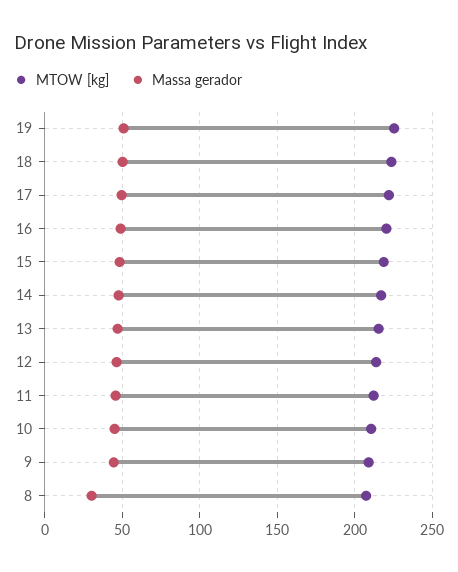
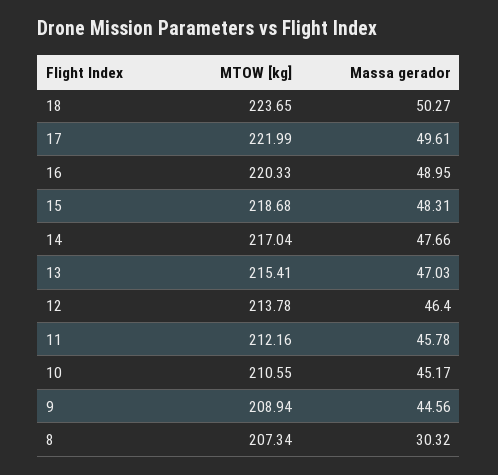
  {
    "MTOW [kg]": {
-     "19": 225,
      "18": 223.65,
      "17": 221.99,
      "16": 220.33,
      "15": 218.68,
      "14": 217.04,
      "13": 215.41,
      "12": 213.78,
      "11": 212.16,
      "10": 210.55,
      "9": 208.94,
      "8": 207.34
    },
    "Massa gerador": {
-     "19": 50,
      "18": 50.27,
      "17": 49.61,
      "16": 48.95,
      "15": 48.31,
      "14": 47.66,
      "13": 47.03,
      "12": 46.4,
      "11": 45.78,
      "10": 45.17,
      "9": 44.56,
      "8": 30.32
    }
  }

